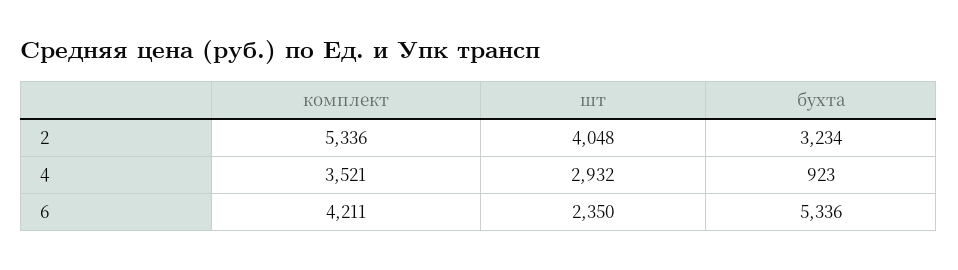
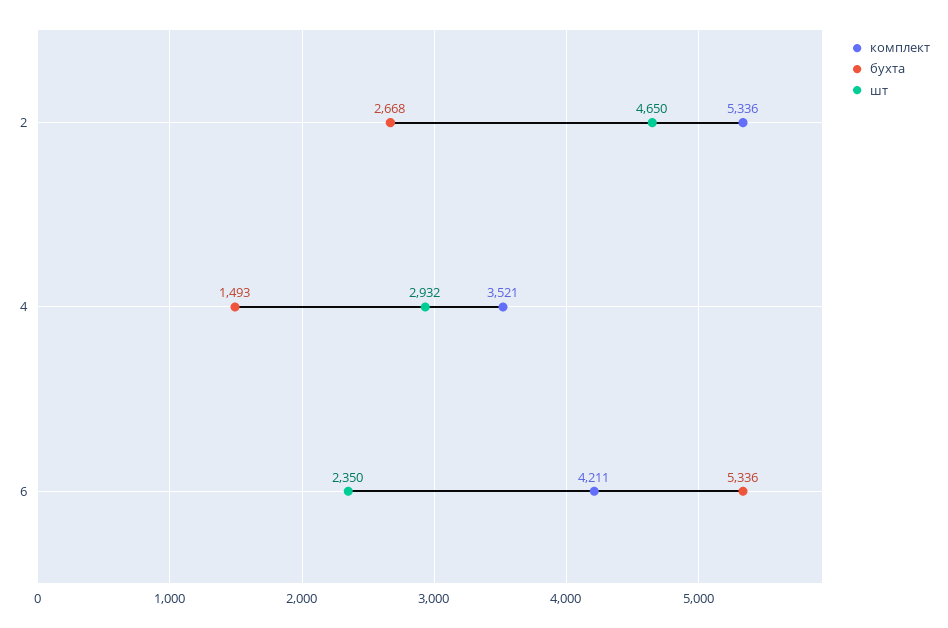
  {
    "комплект": {
      "2": 5336,
      "4": 3521,
      "6": 4211
    },
    "шт": {
-     "2": 4048,
+     "2": 4650,
      "4": 2932,
      "6": 2350
    },
    "бухта": {
-     "2": 3234,
+     "2": 2668,
-     "4": 923,
+     "4": 1493,
      "6": 5336
    }
  }

